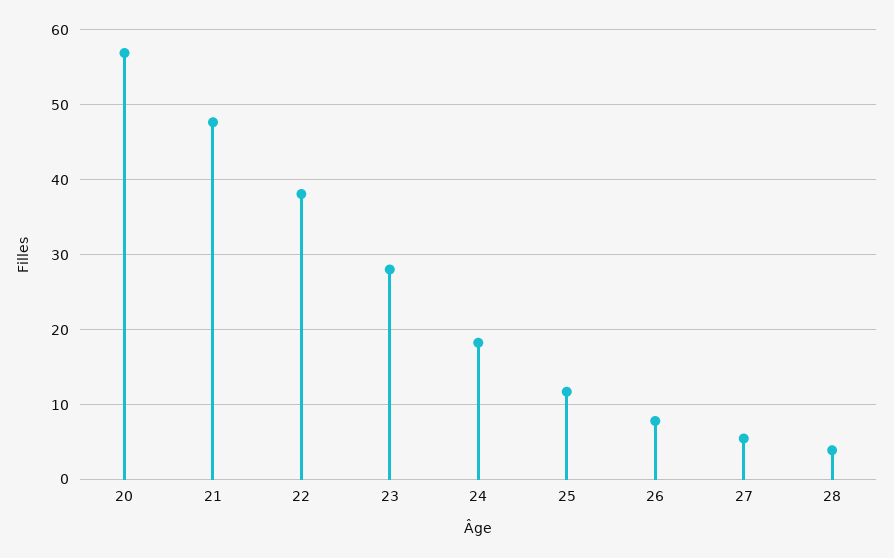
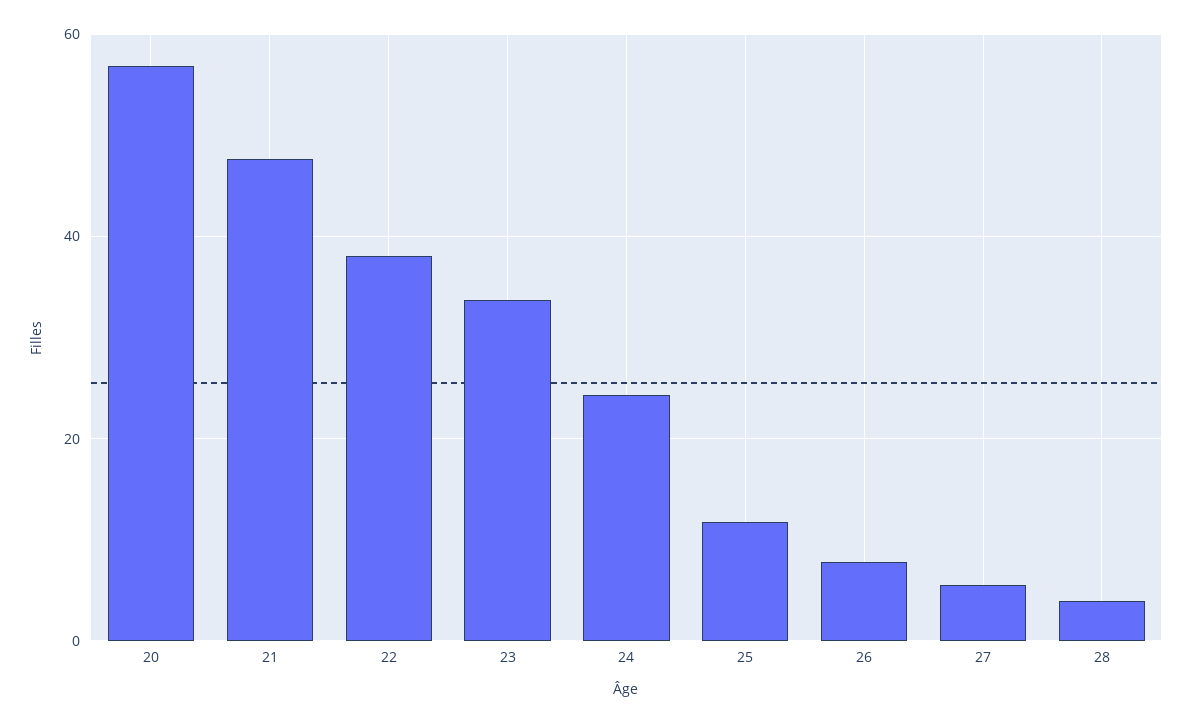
  {
    "20": 57,
    "21": 48,
    "22": 38,
-   "23": 28,
+   "23": 34,
-   "24": 18,
+   "24": 24,
    "25": 12,
    "26": 8,
    "27": 5,
    "28": 4
  }

